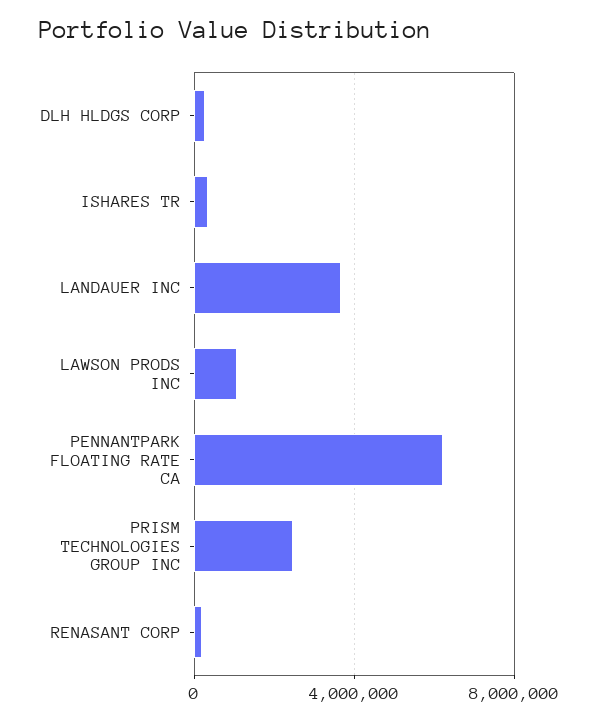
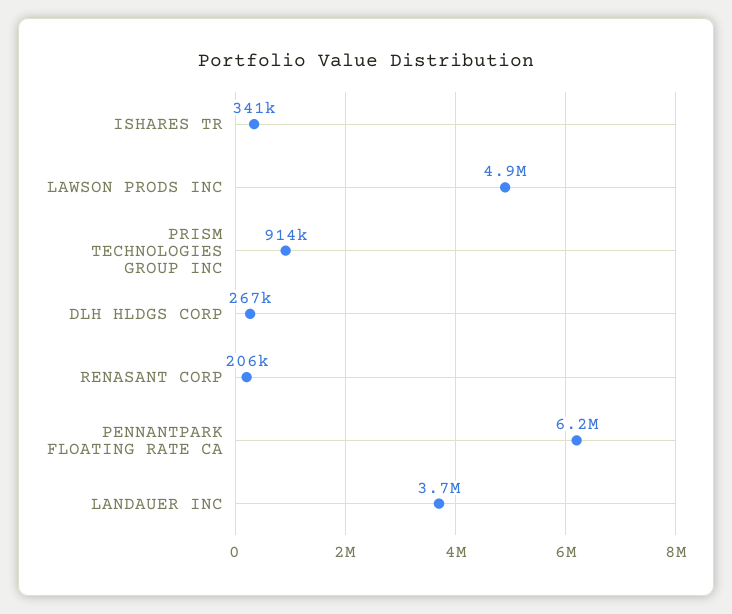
  {
    "DLH HLDGS CORP": 267000,
    "ISHARES TR": 341000,
    "LANDAUER INC": 3700000,
-   "LAWSON PRODS INC": 1000000,
+   "LAWSON PRODS INC": 4900000,
    "PENNANTPARK FLOATING RATE CA": 6200000,
-   "PRISM TECHNOLOGIES GROUP INC": 2500000,
+   "PRISM TECHNOLOGIES GROUP INC": 914000,
    "RENASANT CORP": 206000
  }

